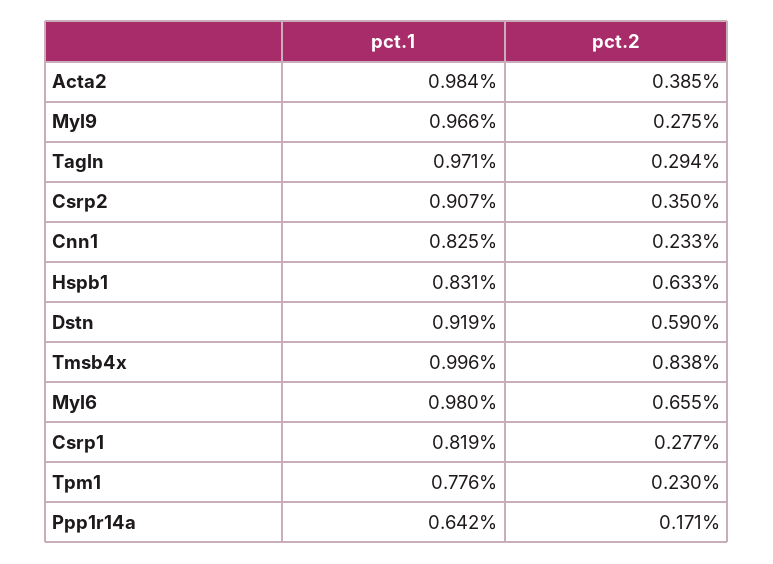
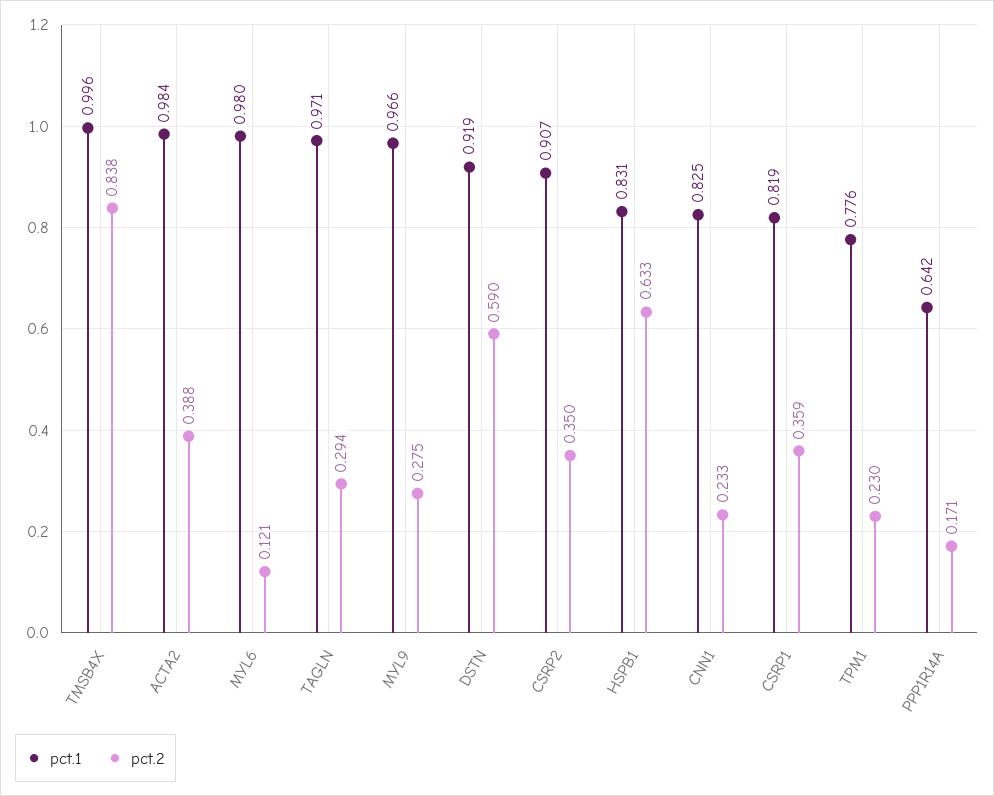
  {
    "pct.1": {
      "Acta2": 0.984,
      "Myl9": 0.966,
      "Tagln": 0.971,
      "Csrp2": 0.907,
      "Cnn1": 0.825,
      "Hspb1": 0.831,
      "Dstn": 0.919,
      "Tmsb4x": 0.996,
      "Myl6": 0.98,
      "Csrp1": 0.819,
      "Tpm1": 0.776,
      "Ppp1r14a": 0.642
    },
    "pct.2": {
-     "Acta2": 0.385,
+     "Acta2": 0.388,
      "Myl9": 0.275,
      "Tagln": 0.294,
      "Csrp2": 0.35,
      "Cnn1": 0.233,
      "Hspb1": 0.633,
      "Dstn": 0.59,
      "Tmsb4x": 0.838,
-     "Myl6": 0.655,
+     "Myl6": 0.121,
-     "Csrp1": 0.277,
+     "Csrp1": 0.359,
      "Tpm1": 0.23,
      "Ppp1r14a": 0.171
    }
  }

